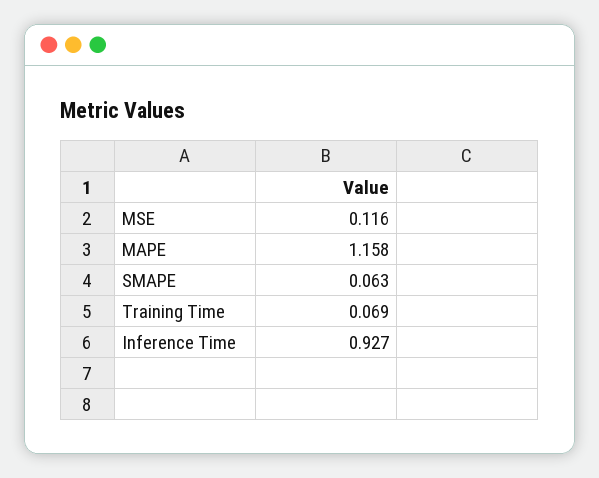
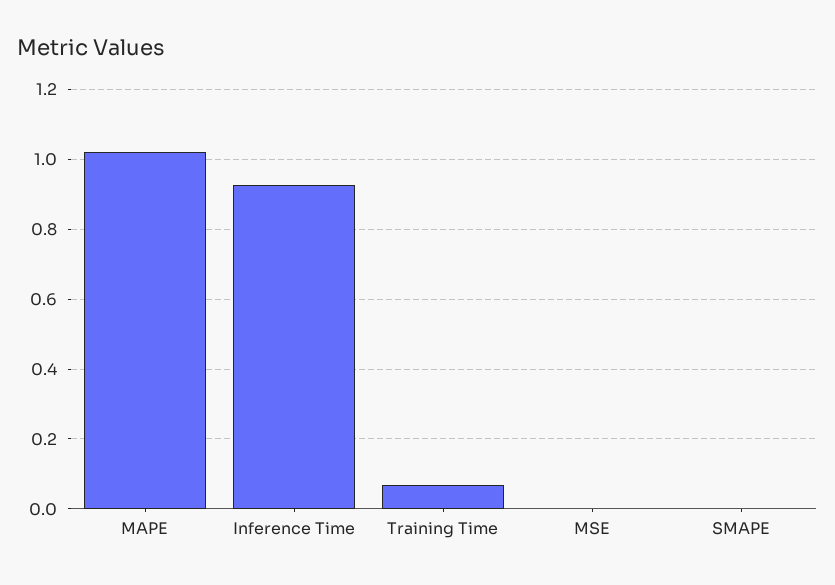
  {
-   "MSE": 0.116,
+   "MSE": 0,
-   "MAPE": 1.158,
+   "MAPE": 1.02,
-   "SMAPE": 0.063,
+   "SMAPE": 0,
    "Training Time": 0.069,
    "Inference Time": 0.927
  }

